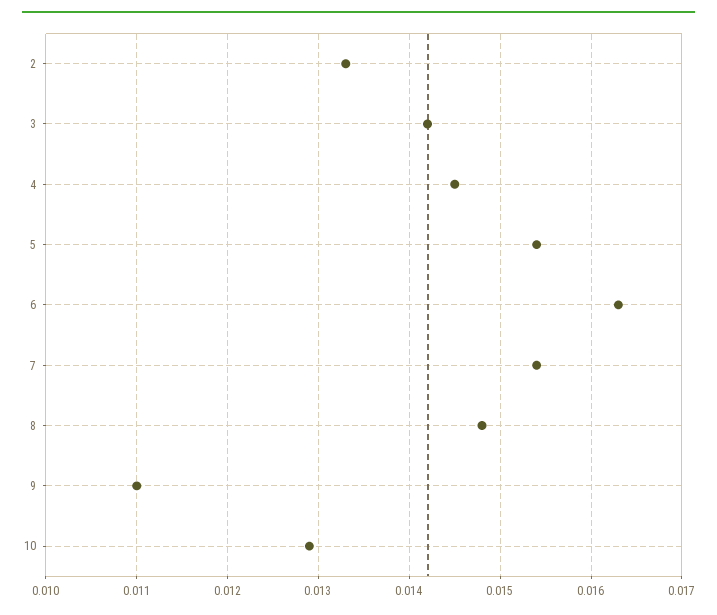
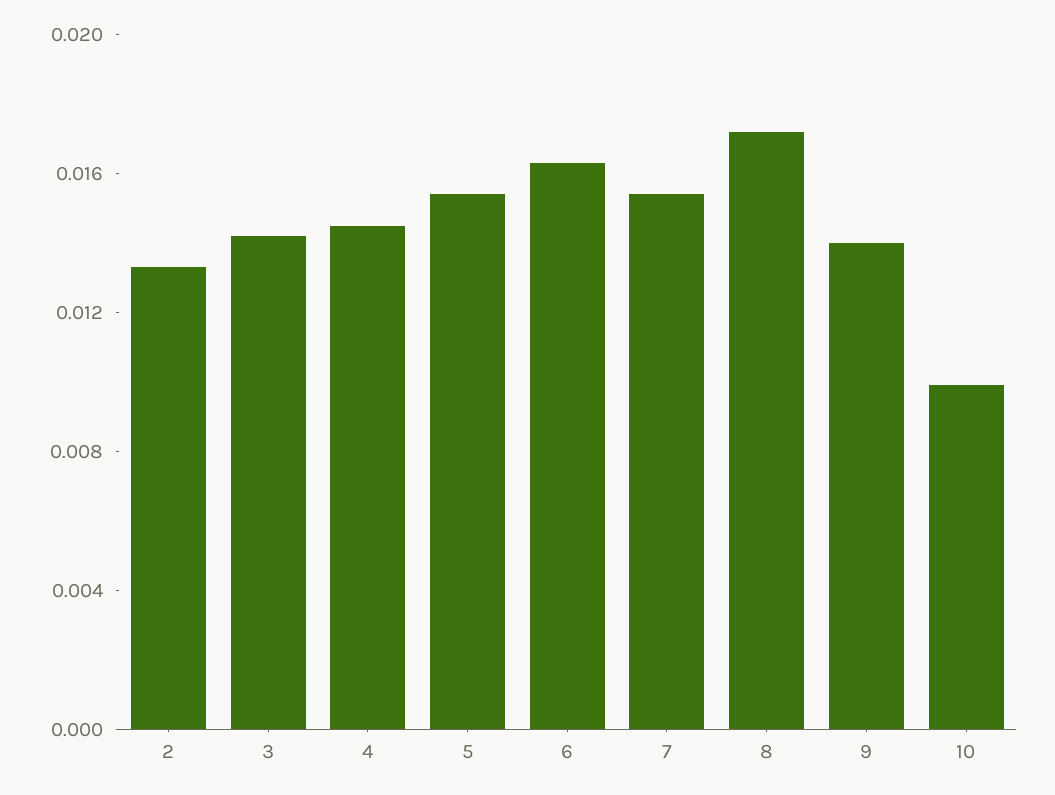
  {
    "2": 0.0133,
    "3": 0.0142,
    "4": 0.0145,
    "5": 0.0154,
    "6": 0.0163,
    "7": 0.0154,
-   "8": 0.0148,
+   "8": 0.017,
-   "9": 0.011,
+   "9": 0.014,
-   "10": 0.0129
+   "10": 0.01
  }

